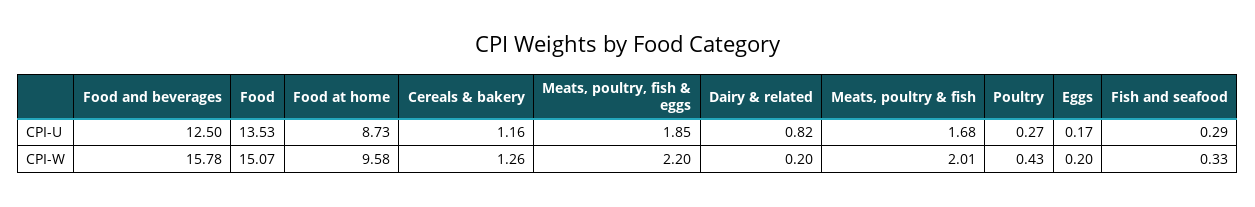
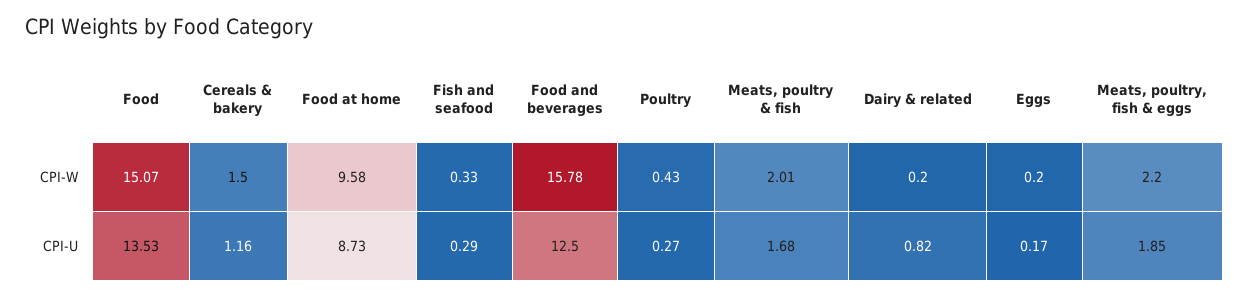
  {
    "Food and beverages": {
      "CPI-U": 12.5,
      "CPI-W": 15.78
    },
    "Food": {
      "CPI-U": 13.53,
      "CPI-W": 15.07
    },
    "Food at home": {
      "CPI-U": 8.73,
      "CPI-W": 9.58
    },
    "Cereals & bakery": {
      "CPI-U": 1.16,
-     "CPI-W": 1.26
+     "CPI-W": 1.5
    },
    "Meats, poultry, fish & eggs": {
      "CPI-U": 1.85,
      "CPI-W": 2.2
    },
    "Dairy & related": {
      "CPI-U": 0.82,
      "CPI-W": 0.2
    },
    "Meats, poultry & fish": {
      "CPI-U": 1.68,
      "CPI-W": 2.01
    },
    "Poultry": {
      "CPI-U": 0.27,
      "CPI-W": 0.43
    },
    "Eggs": {
      "CPI-U": 0.17,
      "CPI-W": 0.2
    },
    "Fish and seafood": {
      "CPI-U": 0.29,
      "CPI-W": 0.33
    }
  }

